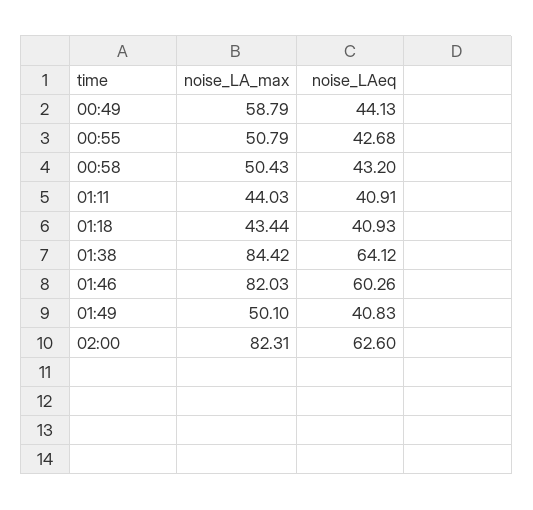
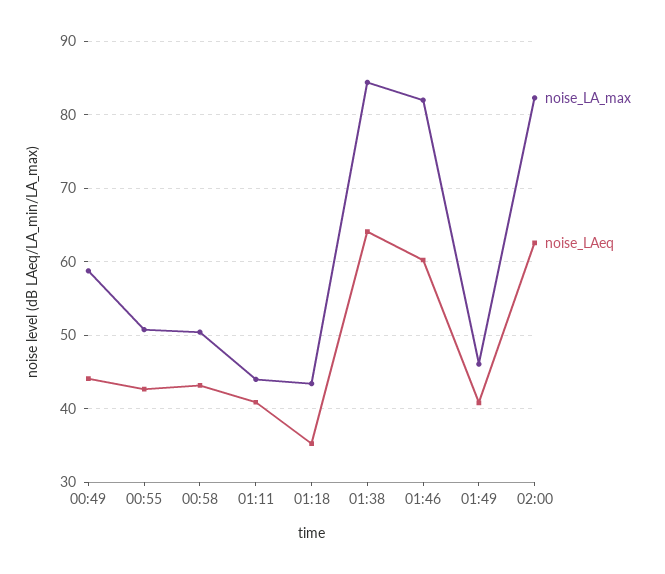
  {
    "noise_LA_max": {
      "00:49": 58.79,
      "00:55": 50.79,
      "00:58": 50.43,
      "01:11": 44.03,
      "01:18": 43.44,
      "01:38": 84.42,
      "01:46": 82.03,
-     "01:49": 50.1,
+     "01:49": 46,
      "02:00": 82.31
    },
    "noise_LAeq": {
      "00:49": 44.13,
      "00:55": 42.68,
      "00:58": 43.2,
      "01:11": 40.91,
-     "01:18": 40.93,
+     "01:18": 35,
      "01:38": 64.12,
      "01:46": 60.26,
      "01:49": 40.83,
      "02:00": 62.6
    }
  }

